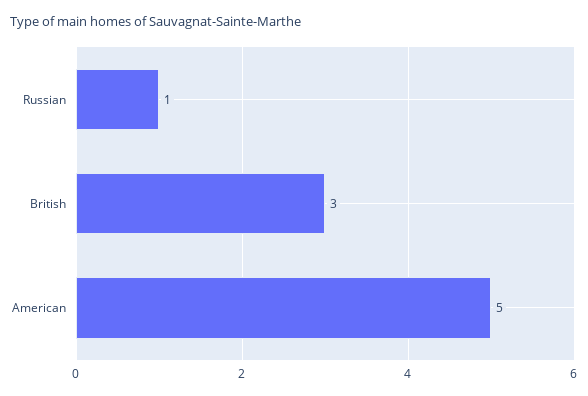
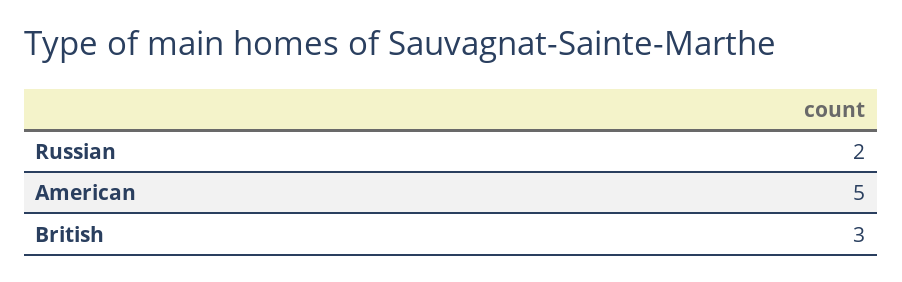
  {
-   "Russian": 1,
+   "Russian": 2,
    "British": 3,
    "American": 5
  }

